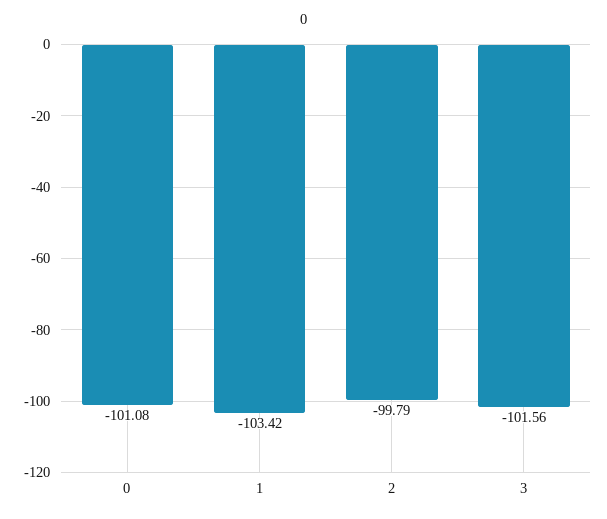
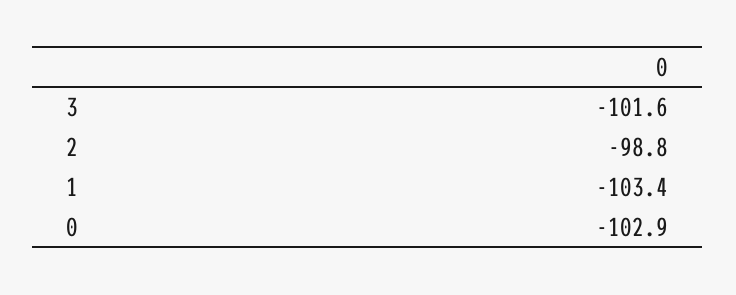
  {
-   "0": -101.08,
+   "0": -102.9,
    "1": -103.42,
-   "2": -99.79,
+   "2": -98.8,
    "3": -101.56
  }

